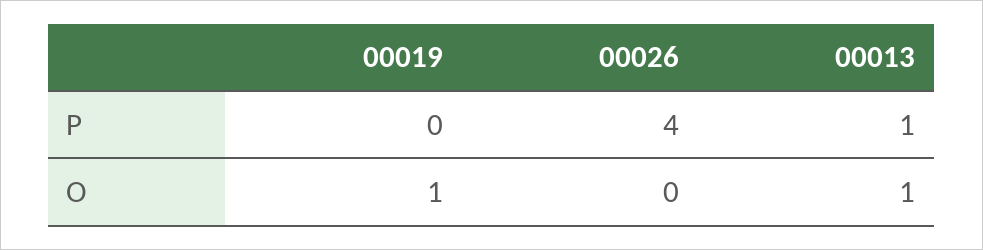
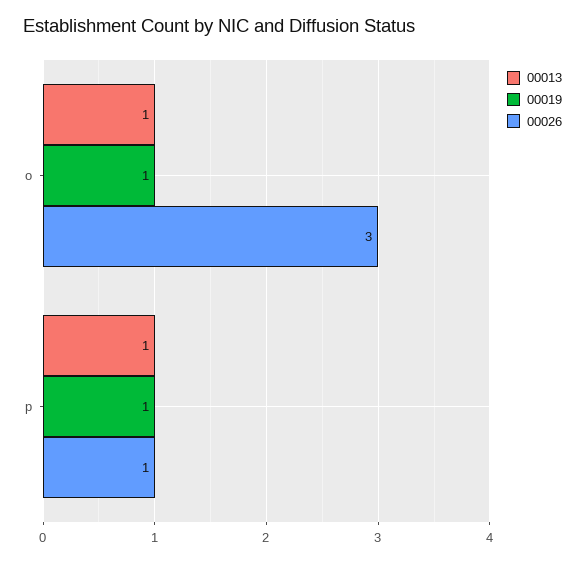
  {
    "00019": {
-     "P": 0,
+     "P": 1,
      "O": 1
    },
    "00026": {
-     "P": 4,
+     "P": 1,
-     "O": 0
+     "O": 3
    },
    "00013": {
      "P": 1,
      "O": 1
    }
  }

